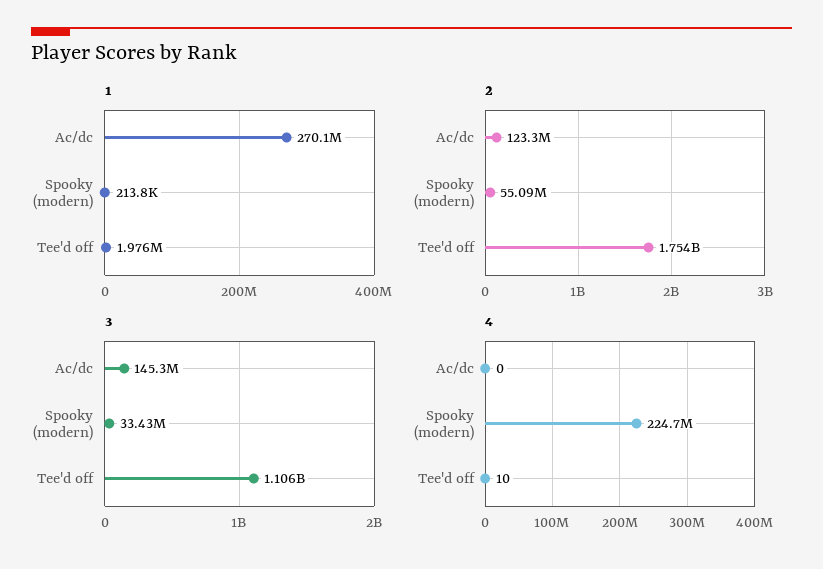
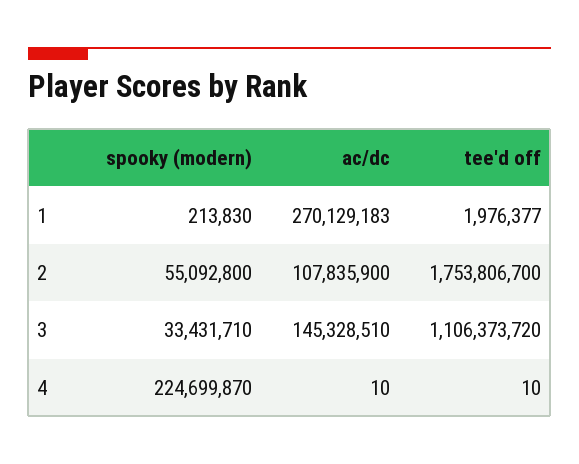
  {
    "1": {
      "Ac/dc": 270129183,
      "Spooky (modern)": 213830,
      "Tee'd off": 1976377
    },
    "2": {
-     "Ac/dc": 123300000,
+     "Ac/dc": 107835900,
      "Spooky (modern)": 55092800,
      "Tee'd off": 1753806700
    },
    "3": {
      "Ac/dc": 145328510,
      "Spooky (modern)": 33431710,
      "Tee'd off": 1106373720
    },
    "4": {
-     "Ac/dc": 0,
+     "Ac/dc": 10,
      "Spooky (modern)": 224699870,
      "Tee'd off": 10
    }
  }

